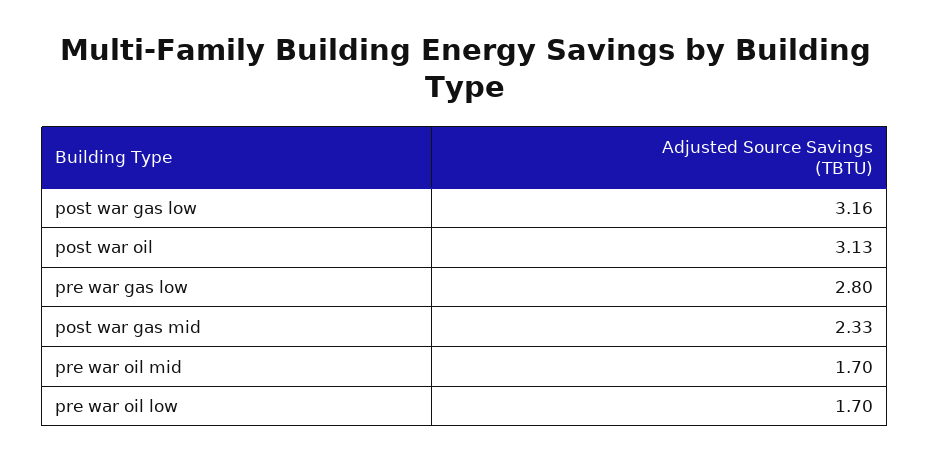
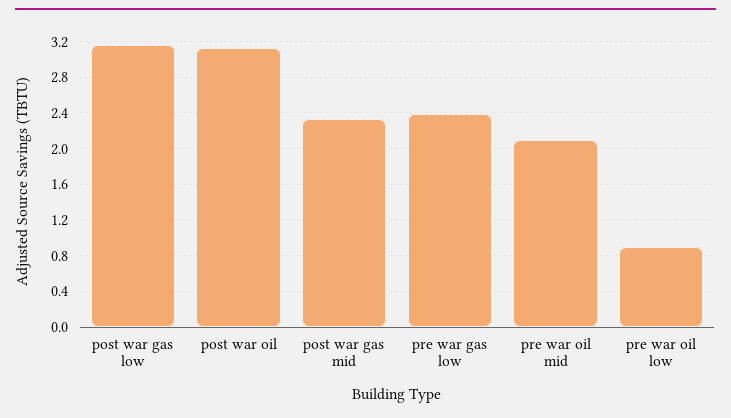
  {
    "post war gas low": 3.16,
    "post war oil": 3.13,
-   "pre war gas low": 2.8,
+   "pre war gas low": 2.4,
    "post war gas mid": 2.33,
-   "pre war oil mid": 1.7,
+   "pre war oil mid": 2.1,
-   "pre war oil low": 1.7
+   "pre war oil low": 0.9
  }

